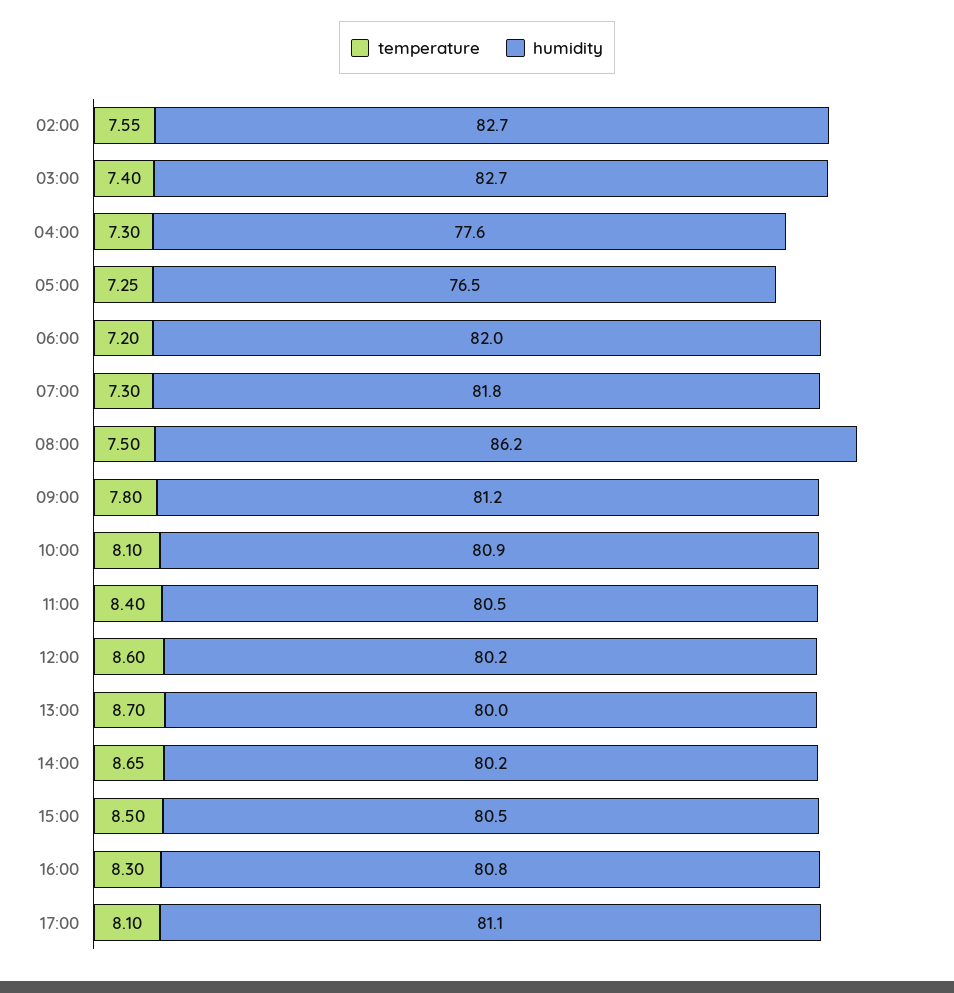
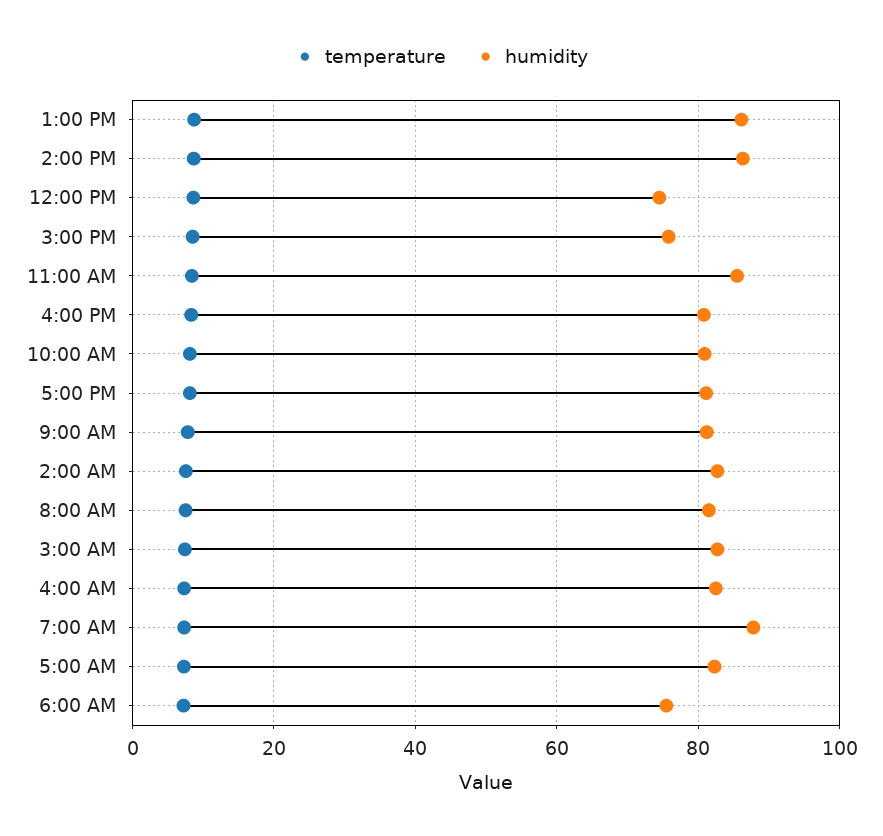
  {
    "temperature": {
      "02:00": 7.55,
      "03:00": 7.4,
      "04:00": 7.3,
      "05:00": 7.25,
      "06:00": 7.2,
      "07:00": 7.3,
      "08:00": 7.5,
      "09:00": 7.8,
      "10:00": 8.1,
      "11:00": 8.4,
      "12:00": 8.6,
      "13:00": 8.7,
      "14:00": 8.65,
      "15:00": 8.5,
      "16:00": 8.3,
      "17:00": 8.1
    },
    "humidity": {
      "02:00": 82.7,
      "03:00": 82.7,
-     "04:00": 77.6,
+     "04:00": 82,
-     "05:00": 76.5,
+     "05:00": 82,
-     "06:00": 82,
+     "06:00": 76,
-     "07:00": 81.8,
+     "07:00": 88,
-     "08:00": 86.2,
+     "08:00": 82,
      "09:00": 81.2,
      "10:00": 80.9,
-     "11:00": 80.5,
+     "11:00": 86,
-     "12:00": 80.2,
+     "12:00": 74,
-     "13:00": 80,
+     "13:00": 86,
-     "14:00": 80.2,
+     "14:00": 86,
-     "15:00": 80.5,
+     "15:00": 76,
      "16:00": 80.8,
      "17:00": 81.1
    }
  }

